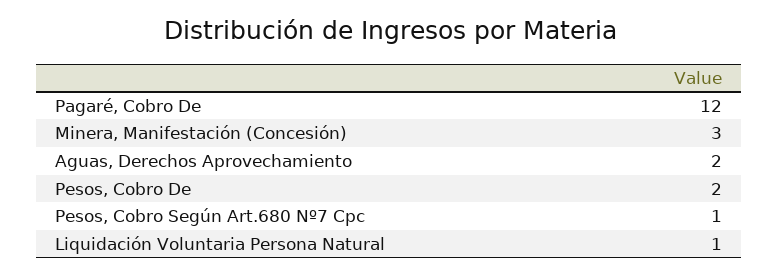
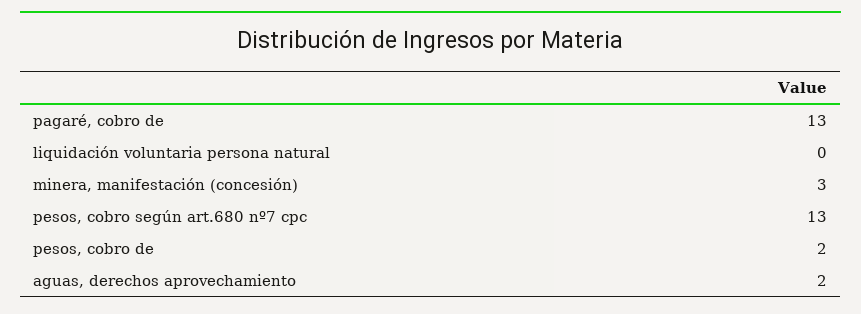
  {
-   "Pagaré, Cobro De": 12,
+   "Pagaré, Cobro De": 13,
    "Minera, Manifestación (Concesión)": 3,
    "Aguas, Derechos Aprovechamiento": 2,
    "Pesos, Cobro De": 2,
-   "Pesos, Cobro Según Art.680 Nº7 Cpc": 1,
+   "Pesos, Cobro Según Art.680 Nº7 Cpc": 13,
-   "Liquidación Voluntaria Persona Natural": 1
+   "Liquidación Voluntaria Persona Natural": 0
  }

